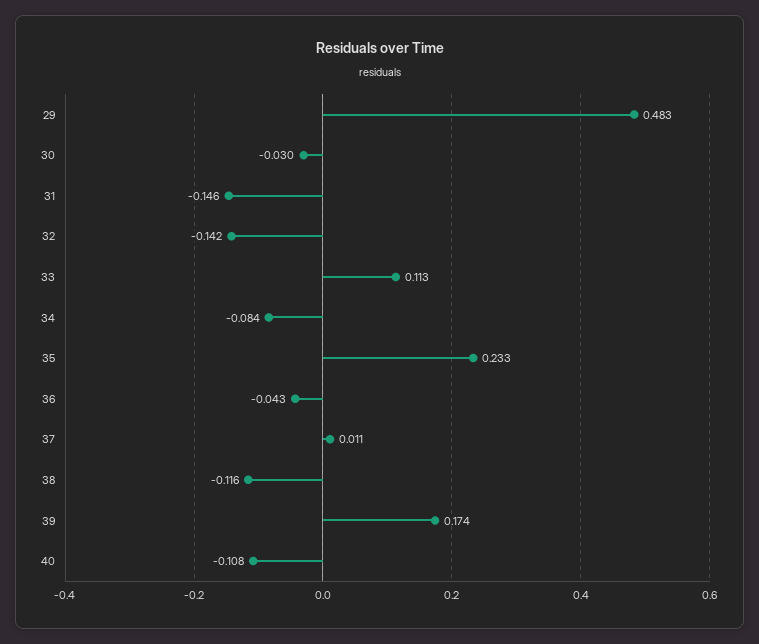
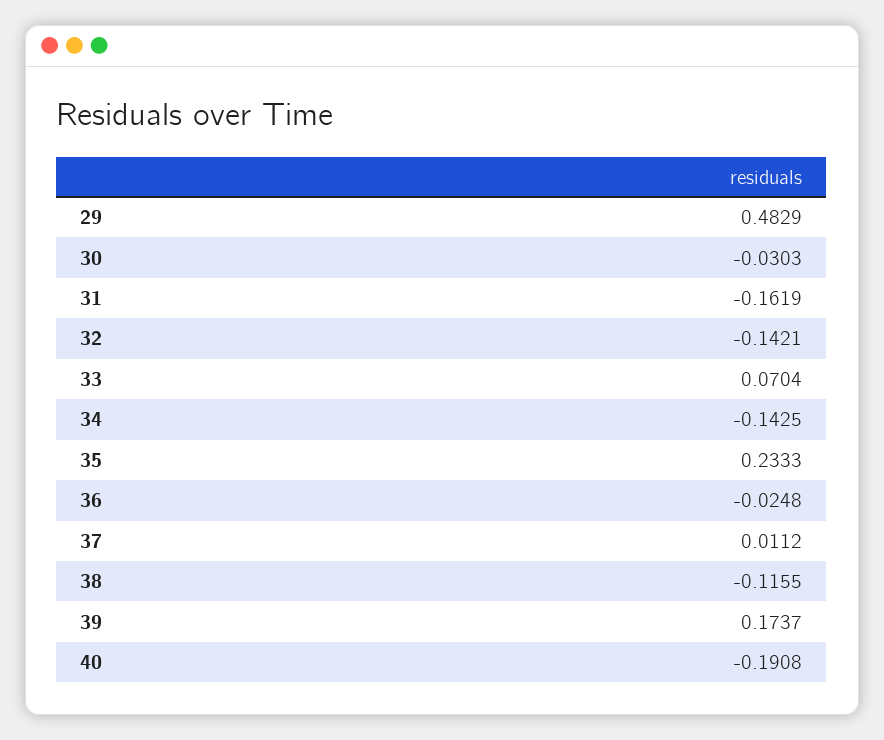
  {
    "29": 0.4829,
    "30": -0.0303,
-   "31": -0.146,
+   "31": -0.1619,
    "32": -0.1421,
-   "33": 0.113,
+   "33": 0.0704,
-   "34": -0.084,
+   "34": -0.1425,
    "35": 0.2333,
-   "36": -0.043,
+   "36": -0.0248,
    "37": 0.0112,
    "38": -0.1155,
    "39": 0.1737,
-   "40": -0.108
+   "40": -0.1908
  }

